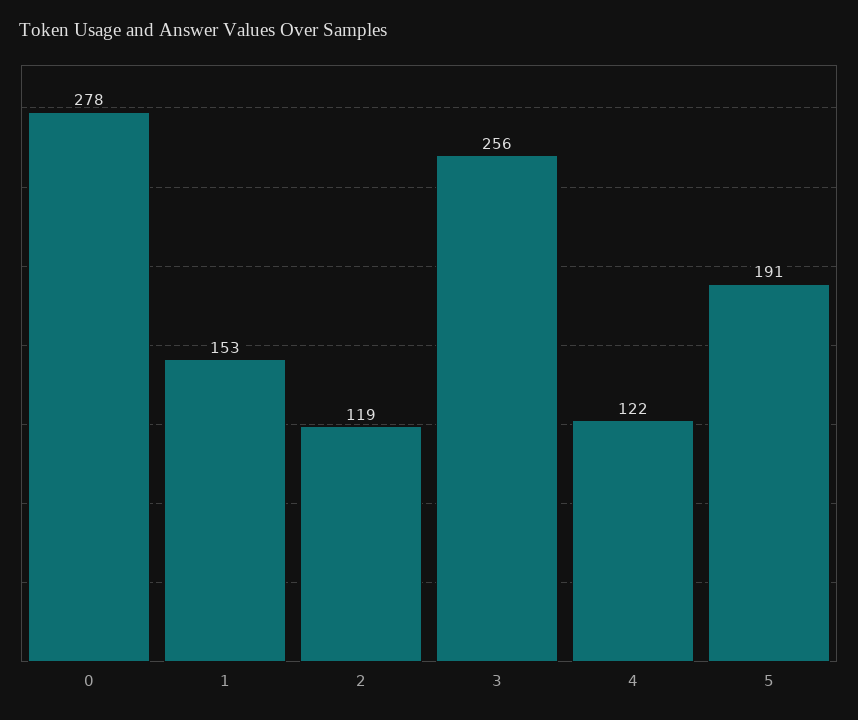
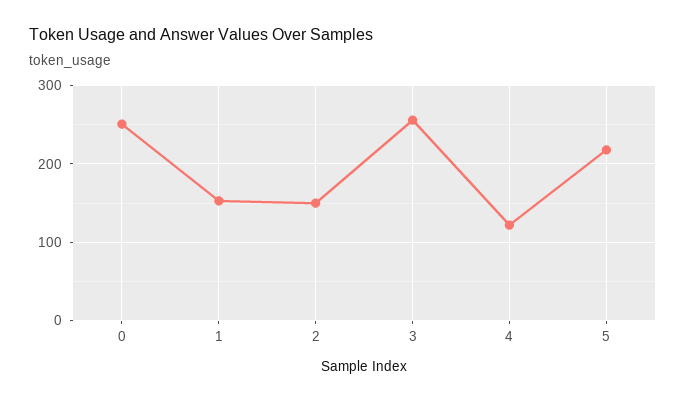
  {
-   "0": 278,
+   "0": 250,
    "1": 153,
-   "2": 119,
+   "2": 150,
    "3": 256,
    "4": 122,
-   "5": 191
+   "5": 220
  }

